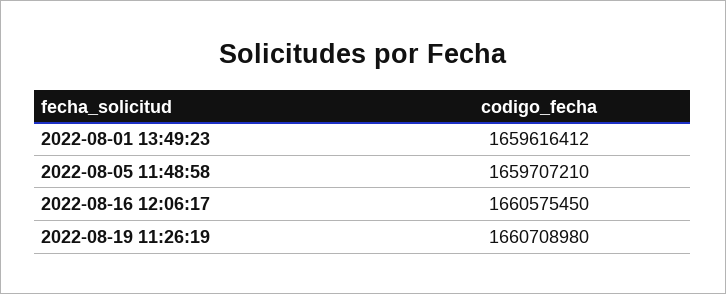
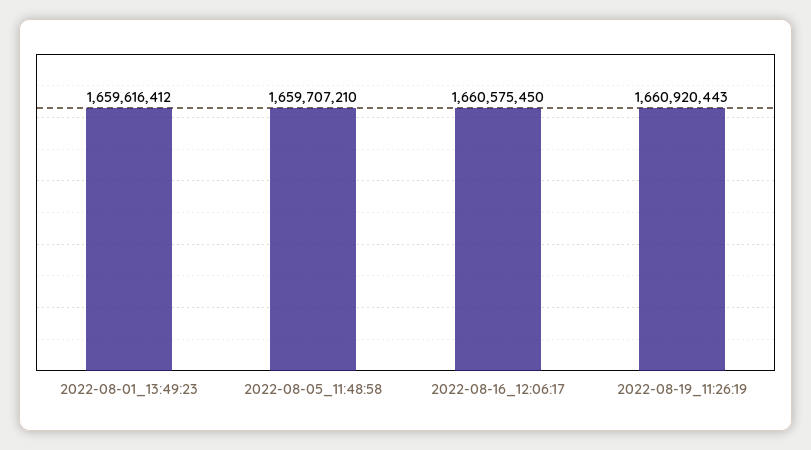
  {
    "2022-08-01 13:49:23": 1659616412,
    "2022-08-05 11:48:58": 1659707210,
    "2022-08-16 12:06:17": 1660575450,
-   "2022-08-19 11:26:19": 1660708980
+   "2022-08-19 11:26:19": 1660920443
  }

